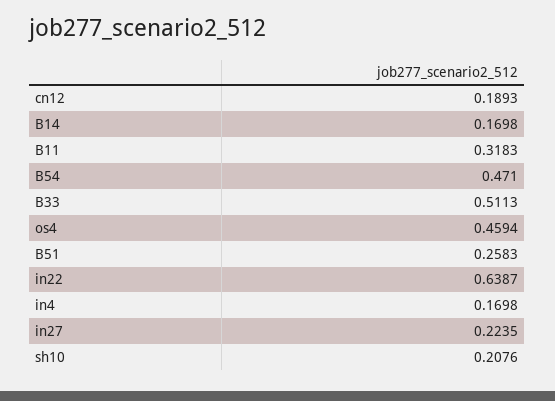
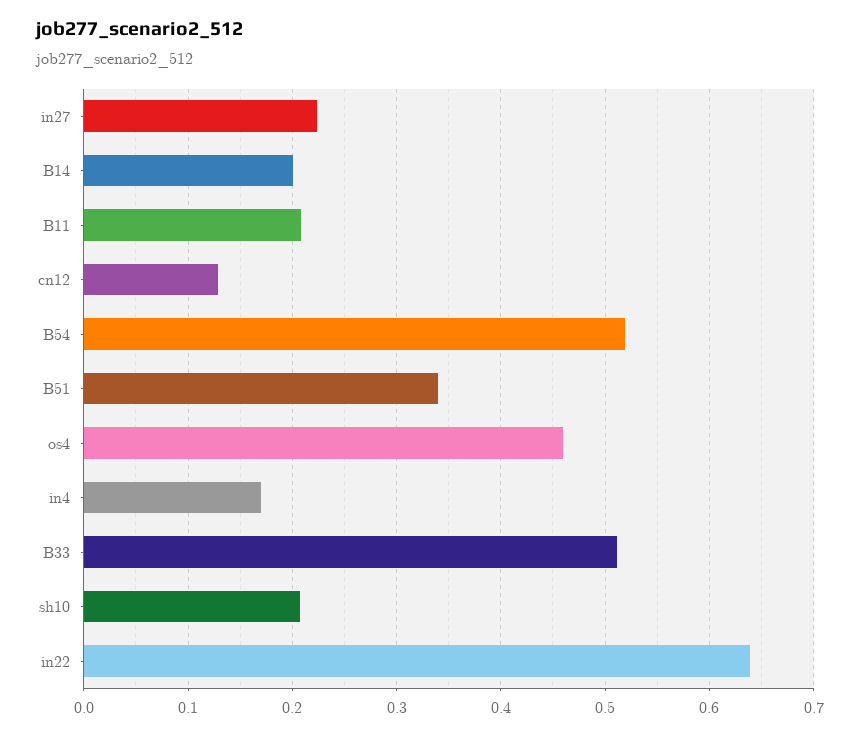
  {
-   "cn12": 0.1893,
+   "cn12": 0.13,
-   "B14": 0.1698,
+   "B14": 0.2,
-   "B11": 0.3183,
+   "B11": 0.21,
-   "B54": 0.471,
+   "B54": 0.52,
    "B33": 0.5113,
    "os4": 0.4594,
-   "B51": 0.2583,
+   "B51": 0.34,
    "in22": 0.6387,
    "in4": 0.1698,
    "in27": 0.2235,
    "sh10": 0.2076
  }

